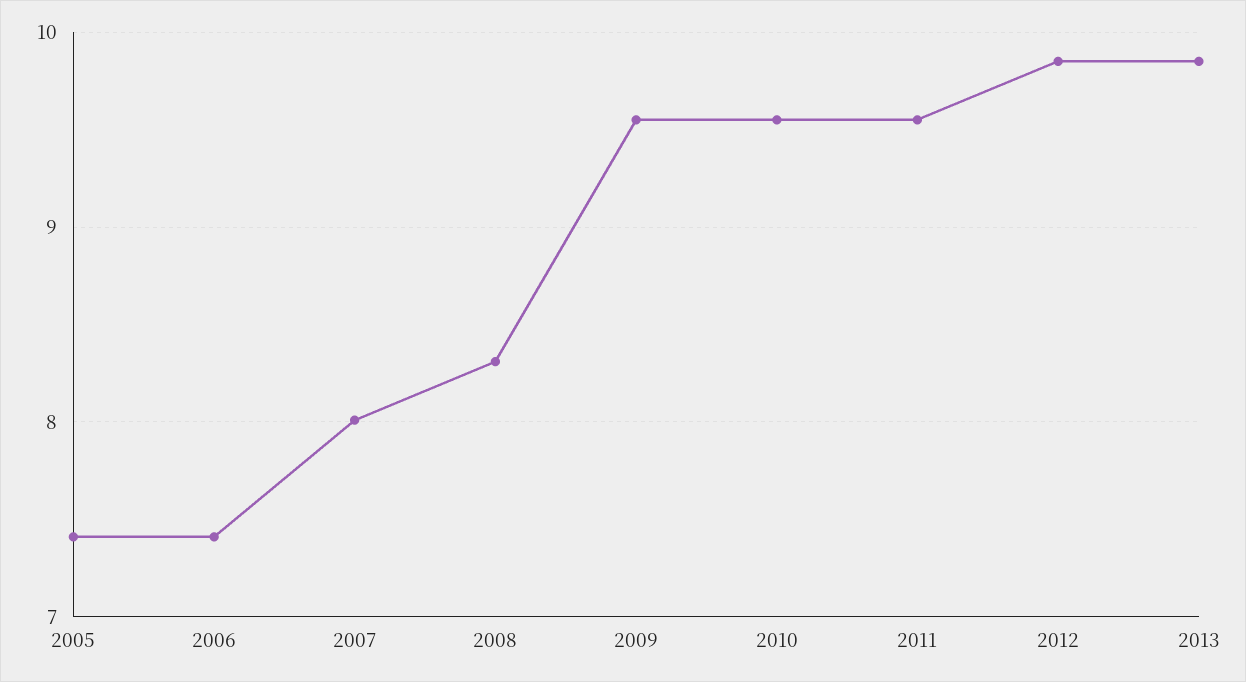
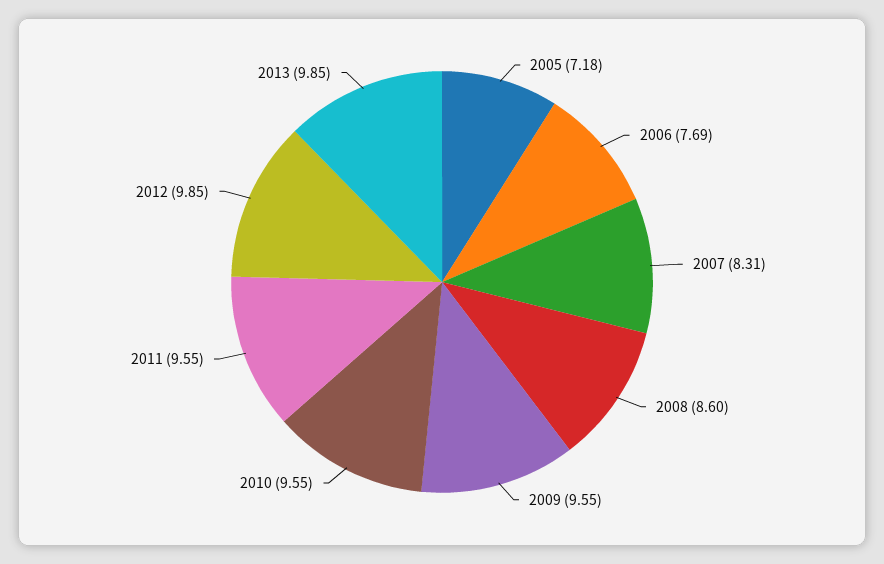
  {
-   "2005": 7.4,
+   "2005": 7.18,
-   "2006": 7.4,
+   "2006": 7.69,
-   "2007": 8,
+   "2007": 8.31,
-   "2008": 8.3,
+   "2008": 8.6,
    "2009": 9.55,
    "2010": 9.55,
    "2011": 9.55,
    "2012": 9.85,
    "2013": 9.85
  }

